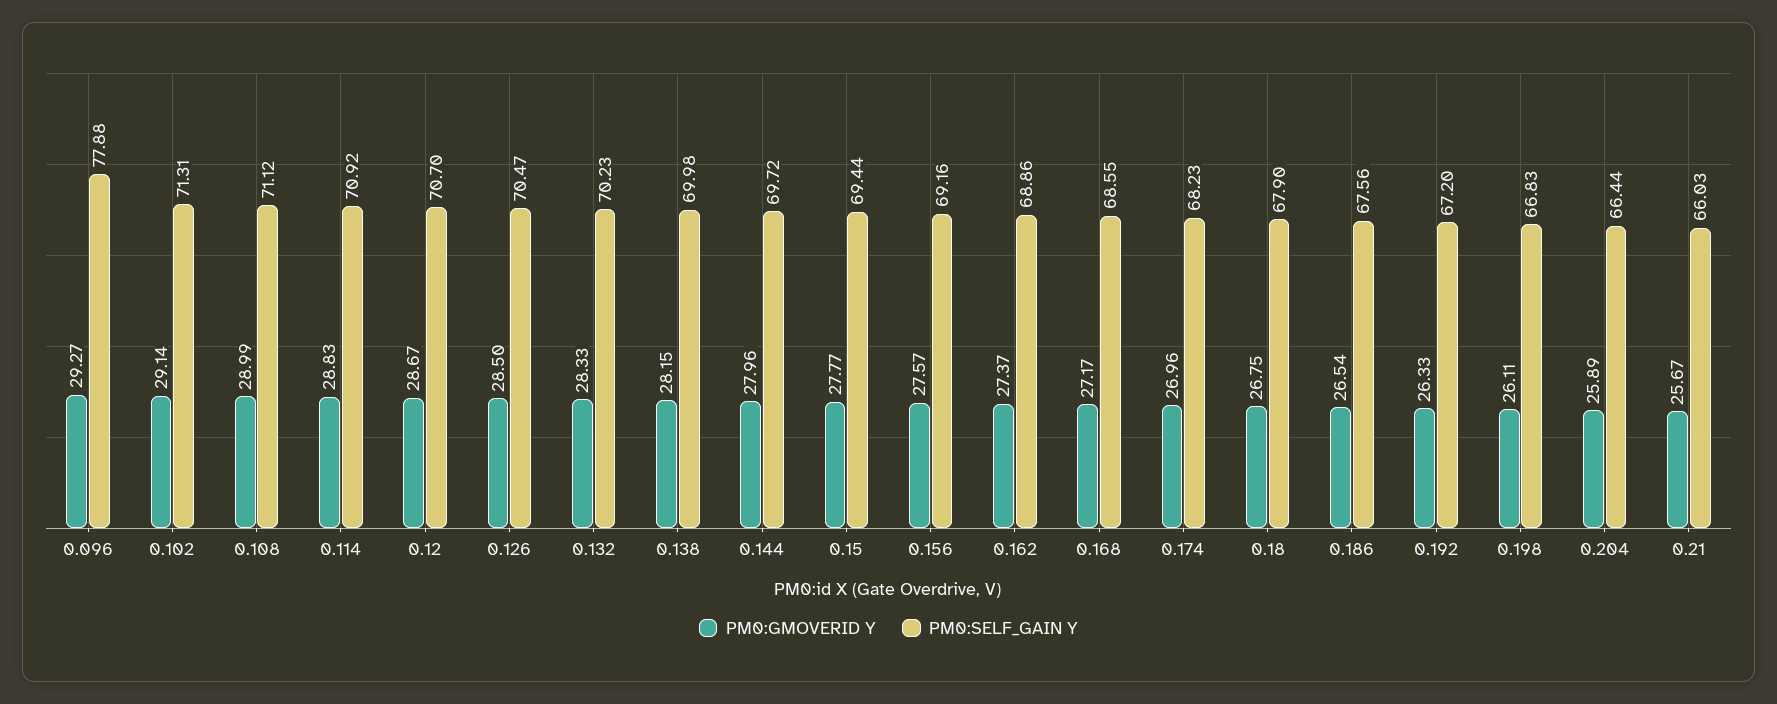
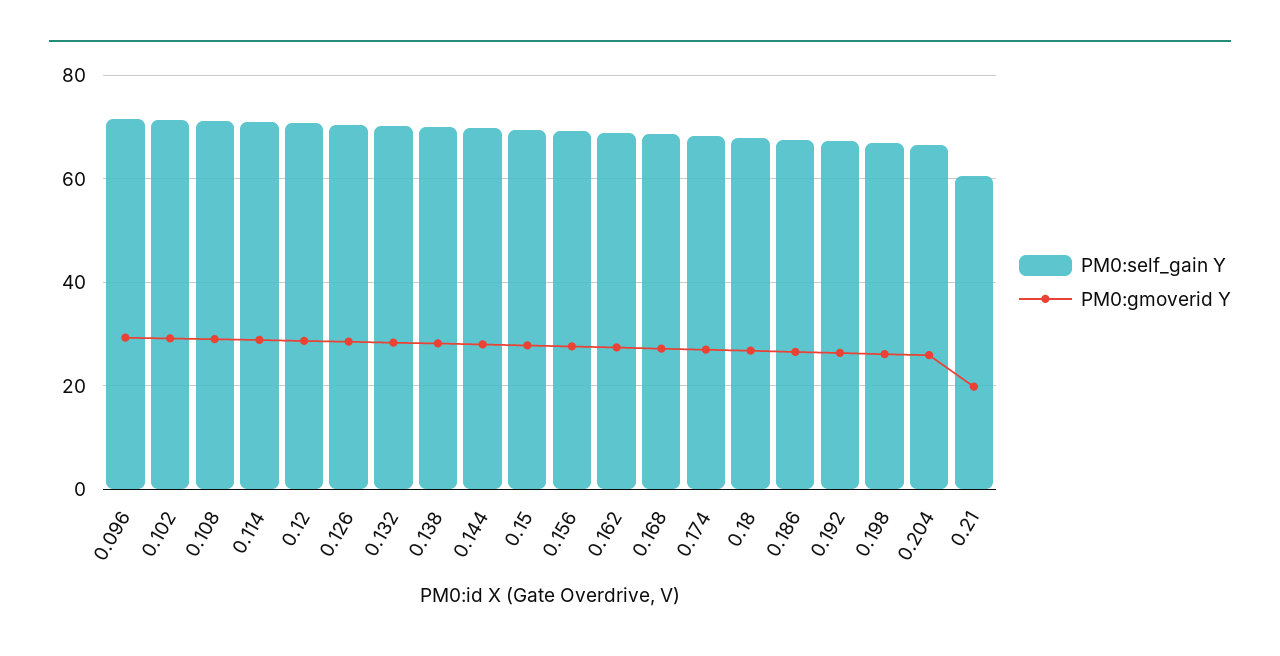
  {
    "PM0:GMOVERID Y": {
      "0.096": 29.27,
      "0.102": 29.14,
      "0.108": 28.99,
      "0.114": 28.83,
      "0.12": 28.67,
      "0.126": 28.5,
      "0.132": 28.33,
      "0.138": 28.15,
      "0.144": 27.96,
      "0.15": 27.77,
      "0.156": 27.57,
      "0.162": 27.37,
      "0.168": 27.17,
      "0.174": 26.96,
      "0.18": 26.75,
      "0.186": 26.54,
      "0.192": 26.33,
      "0.198": 26.11,
      "0.204": 25.89,
-     "0.21": 25.67
+     "0.21": 20
    },
    "PM0:SELF_GAIN Y": {
-     "0.096": 77.88,
+     "0.096": 72,
      "0.102": 71.31,
      "0.108": 71.12,
      "0.114": 70.92,
      "0.12": 70.7,
      "0.126": 70.47,
      "0.132": 70.23,
      "0.138": 69.98,
      "0.144": 69.72,
      "0.15": 69.44,
      "0.156": 69.16,
      "0.162": 68.86,
      "0.168": 68.55,
      "0.174": 68.23,
      "0.18": 67.9,
      "0.186": 67.56,
      "0.192": 67.2,
      "0.198": 66.83,
      "0.204": 66.44,
-     "0.21": 66.03
+     "0.21": 60
    }
  }

